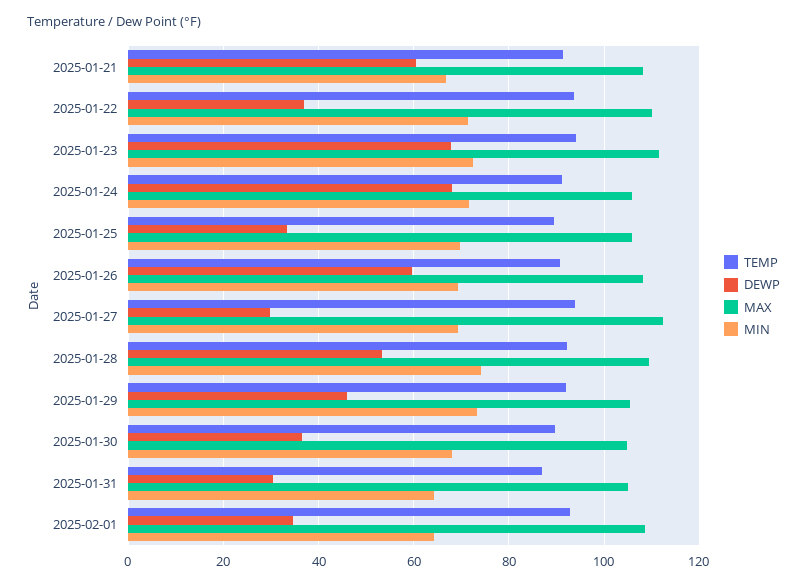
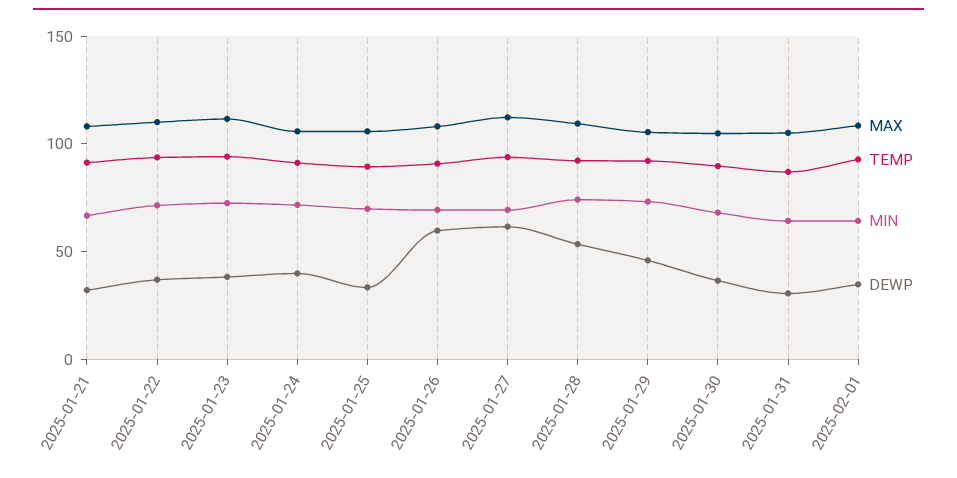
  {
    "TEMP": {
      "2025-01-21": 92,
      "2025-01-22": 94,
      "2025-01-23": 94,
      "2025-01-24": 92,
      "2025-01-25": 90,
      "2025-01-26": 90,
      "2025-01-27": 94,
      "2025-01-28": 92,
      "2025-01-29": 92,
      "2025-01-30": 90,
      "2025-01-31": 88,
      "2025-02-01": 92
    },
    "DEWP": {
-     "2025-01-21": 60,
+     "2025-01-21": 30,
      "2025-01-22": 36,
-     "2025-01-23": 68,
+     "2025-01-23": 40,
-     "2025-01-24": 68,
+     "2025-01-24": 40,
      "2025-01-25": 34,
      "2025-01-26": 60,
-     "2025-01-27": 30,
+     "2025-01-27": 60,
      "2025-01-28": 54,
      "2025-01-29": 46,
      "2025-01-30": 36,
      "2025-01-31": 30,
      "2025-02-01": 34
    },
    "MAX": {
      "2025-01-21": 108,
      "2025-01-22": 110,
      "2025-01-23": 112,
      "2025-01-24": 106,
      "2025-01-25": 106,
      "2025-01-26": 108,
      "2025-01-27": 112,
      "2025-01-28": 110,
      "2025-01-29": 106,
      "2025-01-30": 104,
      "2025-01-31": 106,
      "2025-02-01": 108
    },
    "MIN": {
      "2025-01-21": 66,
      "2025-01-22": 72,
      "2025-01-23": 72,
      "2025-01-24": 72,
      "2025-01-25": 70,
      "2025-01-26": 70,
      "2025-01-27": 70,
      "2025-01-28": 74,
      "2025-01-29": 74,
      "2025-01-30": 68,
      "2025-01-31": 64,
      "2025-02-01": 64
    }
  }

